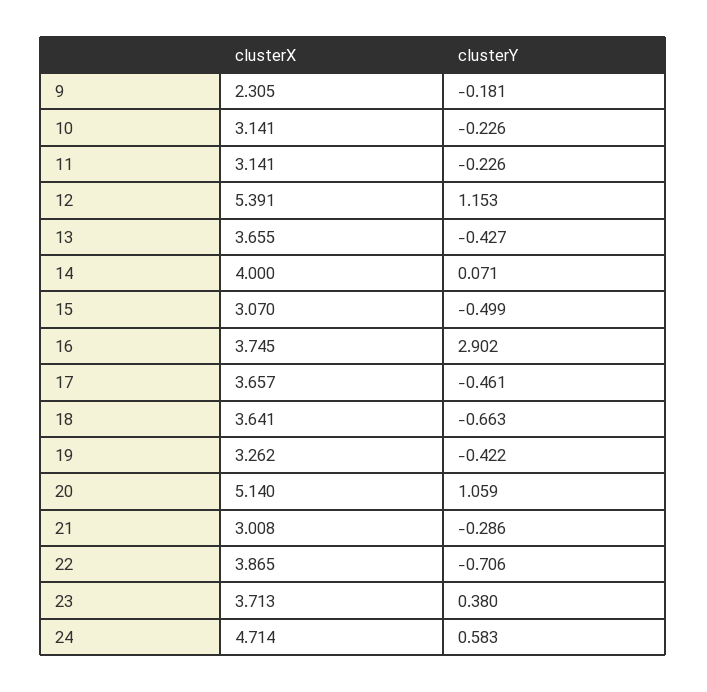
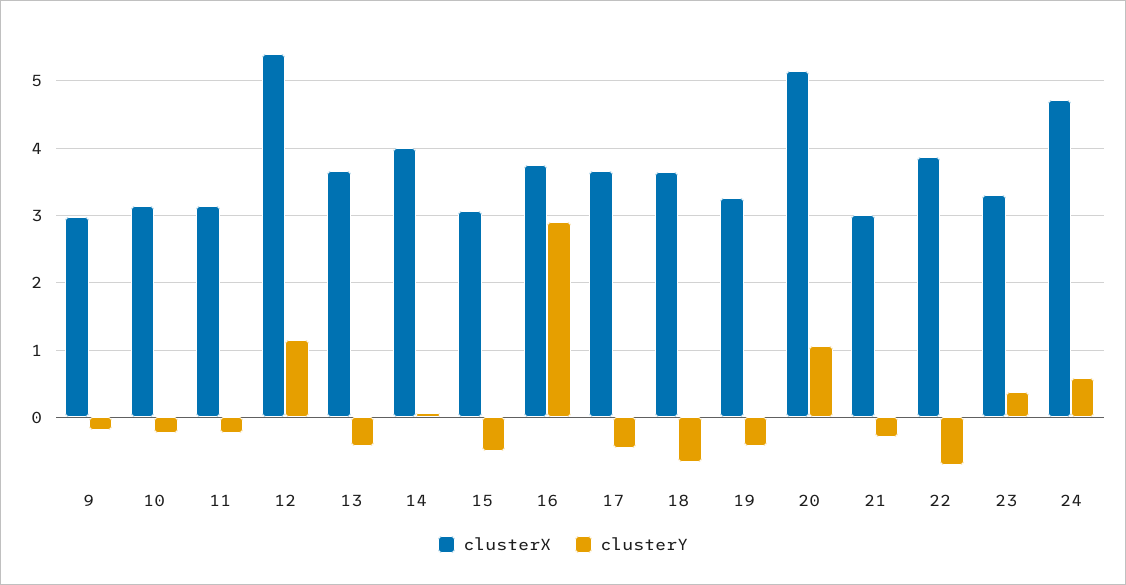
  {
    "clusterX": {
-     "9": 2.305,
+     "9": 3,
      "10": 3.141,
      "11": 3.141,
      "12": 5.391,
      "13": 3.655,
      "14": 4,
      "15": 3.07,
      "16": 3.745,
      "17": 3.657,
      "18": 3.641,
      "19": 3.262,
      "20": 5.14,
      "21": 3.008,
      "22": 3.865,
-     "23": 3.713,
+     "23": 3.3,
      "24": 4.714
    },
    "clusterY": {
      "9": -0.181,
      "10": -0.226,
      "11": -0.226,
      "12": 1.153,
      "13": -0.427,
      "14": 0.071,
      "15": -0.499,
      "16": 2.902,
      "17": -0.461,
      "18": -0.663,
      "19": -0.422,
      "20": 1.059,
      "21": -0.286,
      "22": -0.706,
      "23": 0.38,
      "24": 0.583
    }
  }

